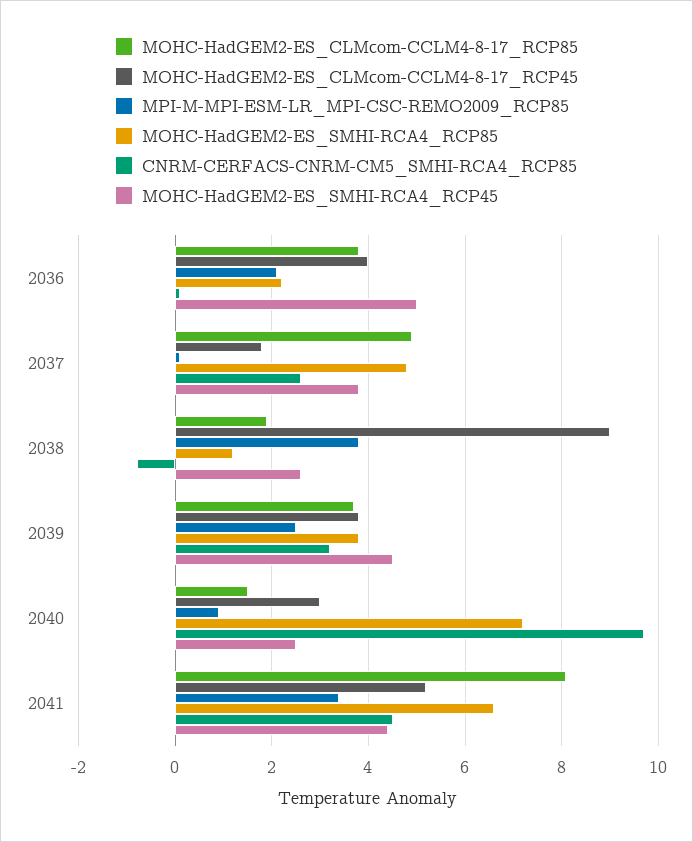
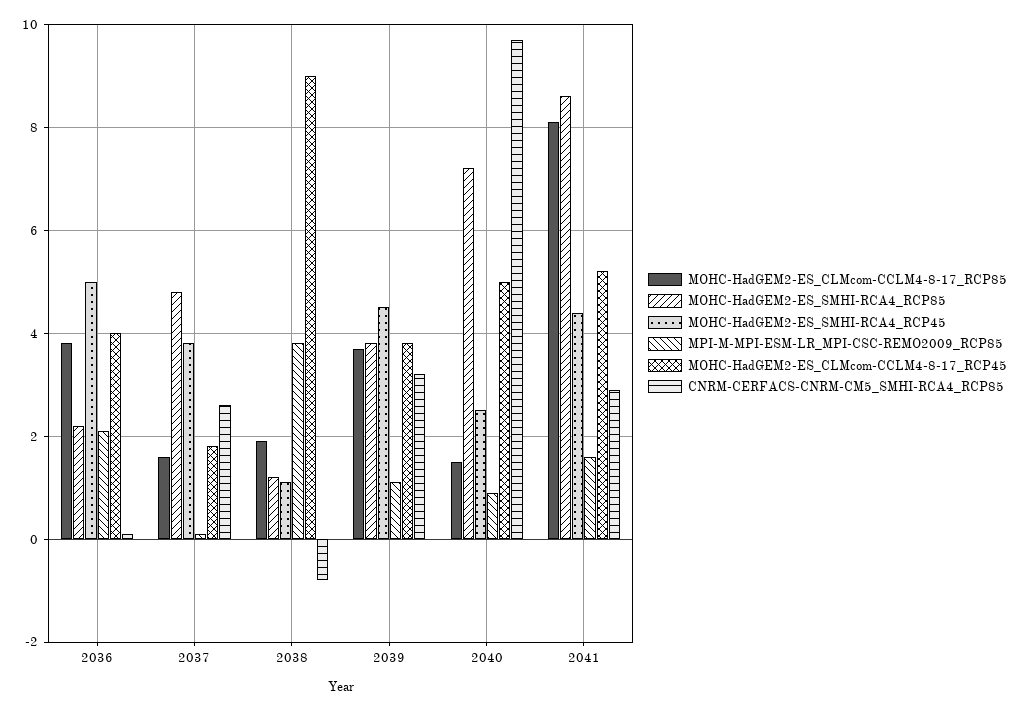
  {
    "MOHC-HadGEM2-ES_CLMcom-CCLM4-8-17_RCP85": {
      "2036": 4,
-     "2037": 5,
+     "2037": 1.5,
      "2038": 2,
      "2039": 3.5,
      "2040": 1.5,
      "2041": 8
    },
    "MOHC-HadGEM2-ES_CLMcom-CCLM4-8-17_RCP45": {
      "2036": 4,
      "2037": 2,
      "2038": 9,
      "2039": 4,
-     "2040": 3,
+     "2040": 5,
      "2041": 5
    },
    "MPI-M-MPI-ESM-LR_MPI-CSC-REMO2009_RCP85": {
      "2036": 2,
      "2037": 0,
      "2038": 4,
-     "2039": 2.5,
+     "2039": 1,
      "2040": 1,
-     "2041": 3.5
+     "2041": 1.5
    },
    "MOHC-HadGEM2-ES_SMHI-RCA4_RCP85": {
      "2036": 2,
      "2037": 5,
      "2038": 1,
      "2039": 4,
      "2040": 7,
-     "2041": 6.5
+     "2041": 8.5
    },
    "CNRM-CERFACS-CNRM-CM5_SMHI-RCA4_RCP85": {
      "2036": 0,
      "2037": 2.5,
      "2038": -1,
      "2039": 3,
      "2040": 9.5,
-     "2041": 4.5
+     "2041": 3
    },
    "MOHC-HadGEM2-ES_SMHI-RCA4_RCP45": {
      "2036": 5,
      "2037": 4,
-     "2038": 2.5,
+     "2038": 1,
      "2039": 4.5,
      "2040": 2.5,
      "2041": 4.5
    }
  }

